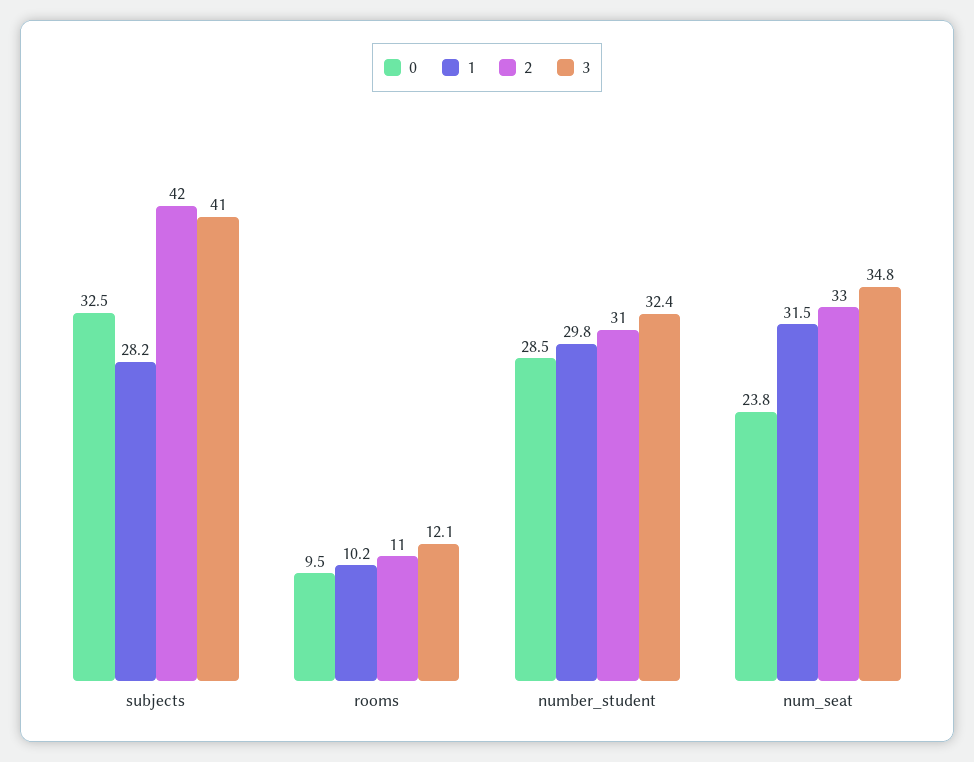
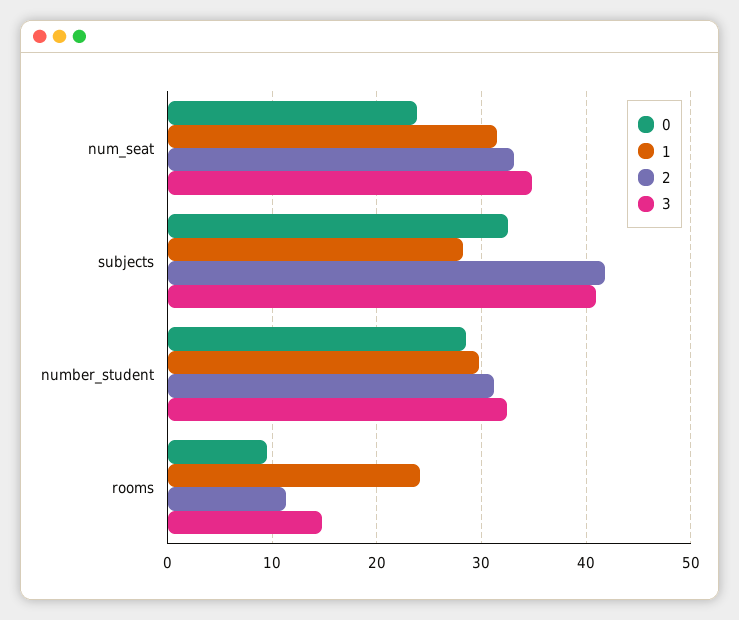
  {
    "0": {
      "subjects": 32.5,
      "rooms": 9.5,
      "number_student": 28.5,
      "num_seat": 23.8
    },
    "1": {
      "subjects": 28.2,
-     "rooms": 10.2,
+     "rooms": 24,
      "number_student": 29.8,
      "num_seat": 31.5
    },
    "2": {
      "subjects": 42,
      "rooms": 11,
      "number_student": 31,
      "num_seat": 33
    },
    "3": {
      "subjects": 41,
-     "rooms": 12.1,
+     "rooms": 15,
      "number_student": 32.4,
      "num_seat": 34.8
    }
  }

